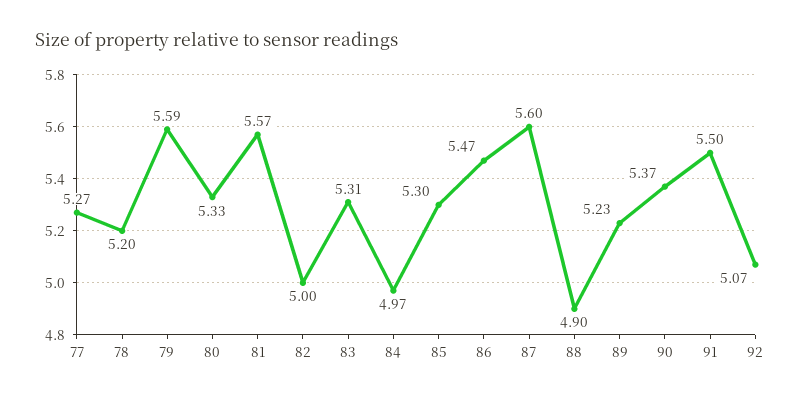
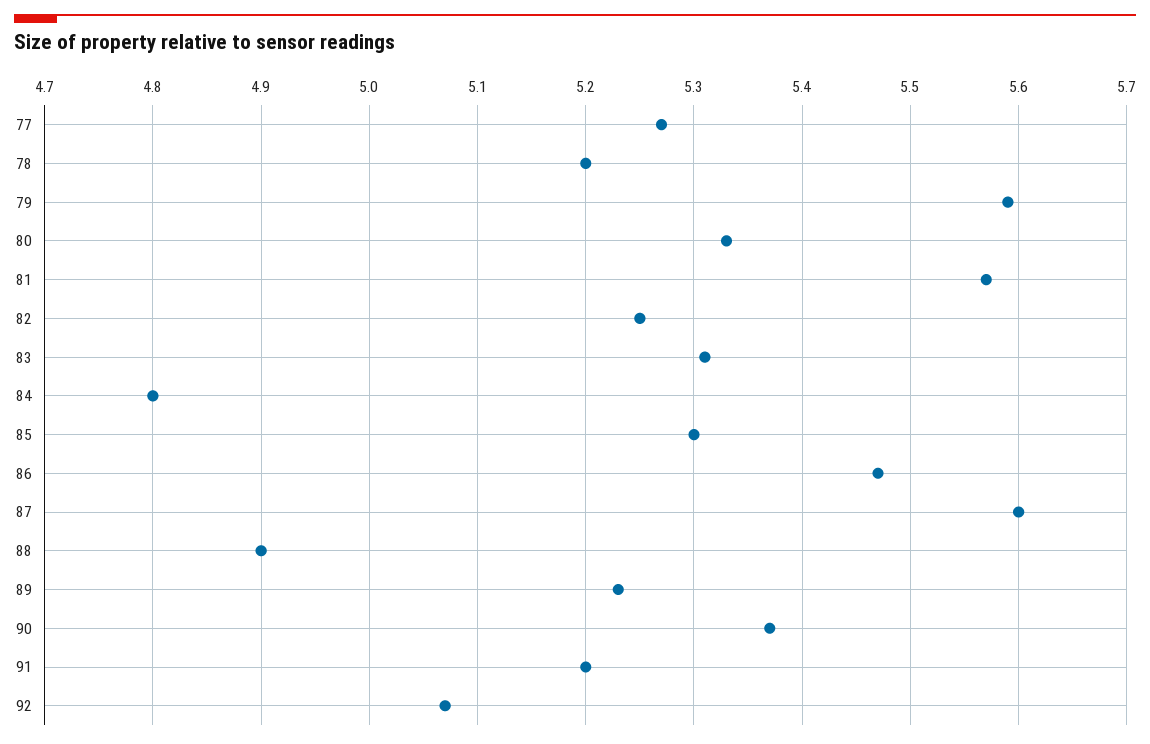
  {
    "77": 5.27,
    "78": 5.2,
    "79": 5.59,
    "80": 5.33,
    "81": 5.57,
-   "82": 5,
+   "82": 5.25,
    "83": 5.31,
-   "84": 4.97,
+   "84": 4.8,
    "85": 5.3,
    "86": 5.47,
    "87": 5.6,
    "88": 4.9,
    "89": 5.23,
    "90": 5.37,
-   "91": 5.5,
+   "91": 5.2,
    "92": 5.07
  }

